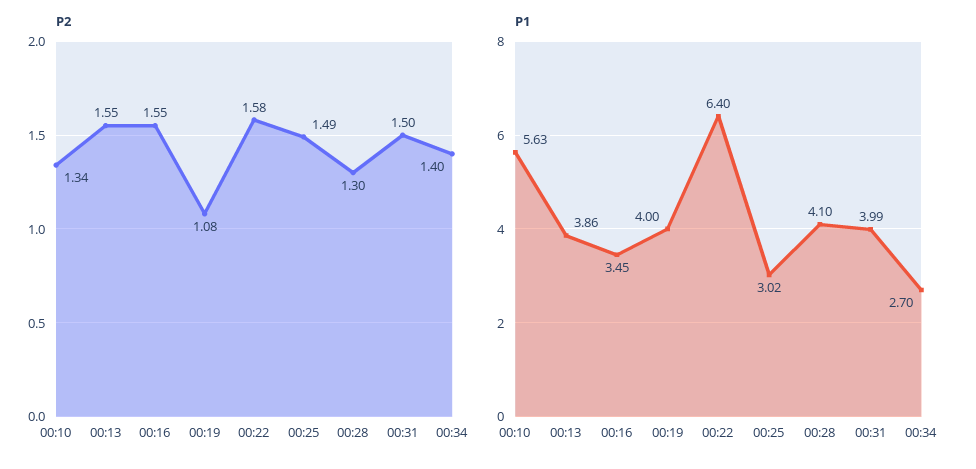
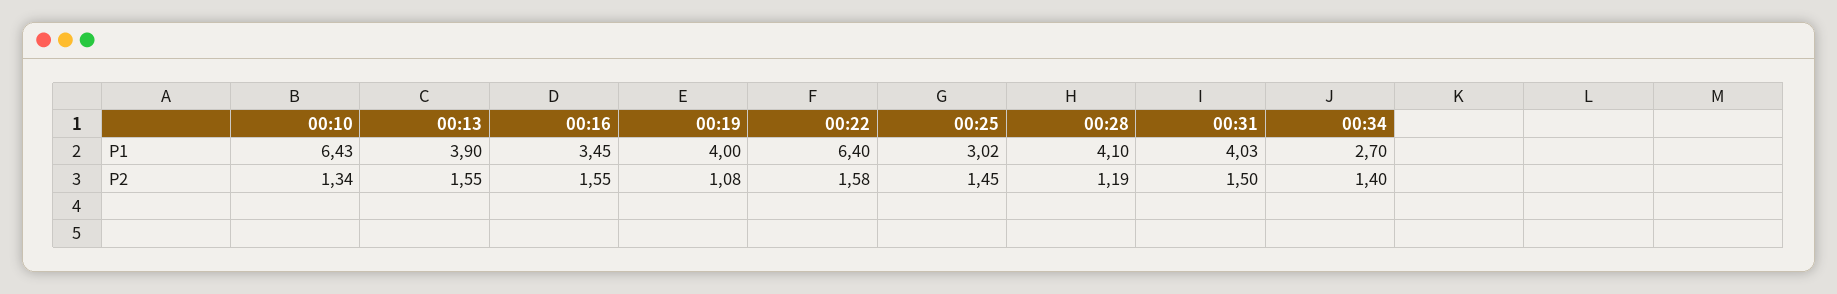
  {
    "P2": {
      "00:10": 1.34,
      "00:13": 1.55,
      "00:16": 1.55,
      "00:19": 1.08,
      "00:22": 1.58,
-     "00:25": 1.49,
+     "00:25": 1.45,
-     "00:28": 1.3,
+     "00:28": 1.19,
      "00:31": 1.5,
      "00:34": 1.4
    },
    "P1": {
-     "00:10": 5.63,
+     "00:10": 6.43,
-     "00:13": 3.86,
+     "00:13": 3.9,
      "00:16": 3.45,
      "00:19": 4,
      "00:22": 6.4,
      "00:25": 3.02,
      "00:28": 4.1,
-     "00:31": 3.99,
+     "00:31": 4.03,
      "00:34": 2.7
    }
  }

